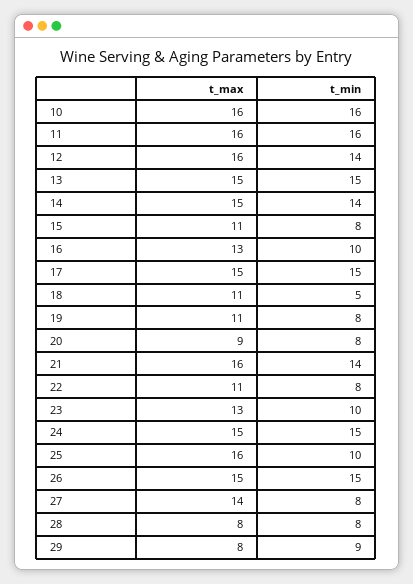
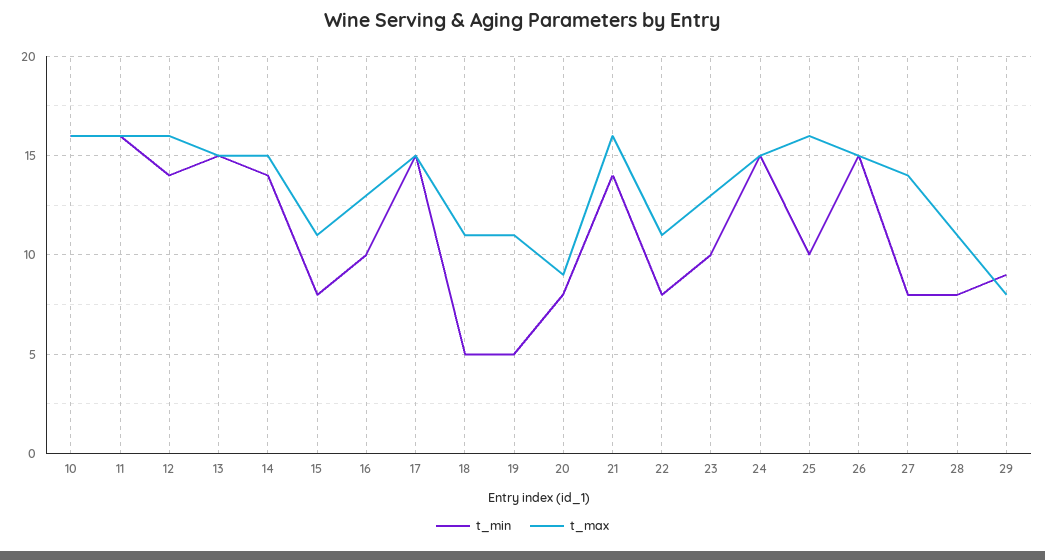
  {
    "t_max": {
      "10": 16,
      "11": 16,
      "12": 16,
      "13": 15,
      "14": 15,
      "15": 11,
      "16": 13,
      "17": 15,
      "18": 11,
      "19": 11,
      "20": 9,
      "21": 16,
      "22": 11,
      "23": 13,
      "24": 15,
      "25": 16,
      "26": 15,
      "27": 14,
-     "28": 8,
+     "28": 11,
      "29": 8
    },
    "t_min": {
      "10": 16,
      "11": 16,
      "12": 14,
      "13": 15,
      "14": 14,
      "15": 8,
      "16": 10,
      "17": 15,
      "18": 5,
-     "19": 8,
+     "19": 5,
      "20": 8,
      "21": 14,
      "22": 8,
      "23": 10,
      "24": 15,
      "25": 10,
      "26": 15,
      "27": 8,
      "28": 8,
      "29": 9
    }
  }

